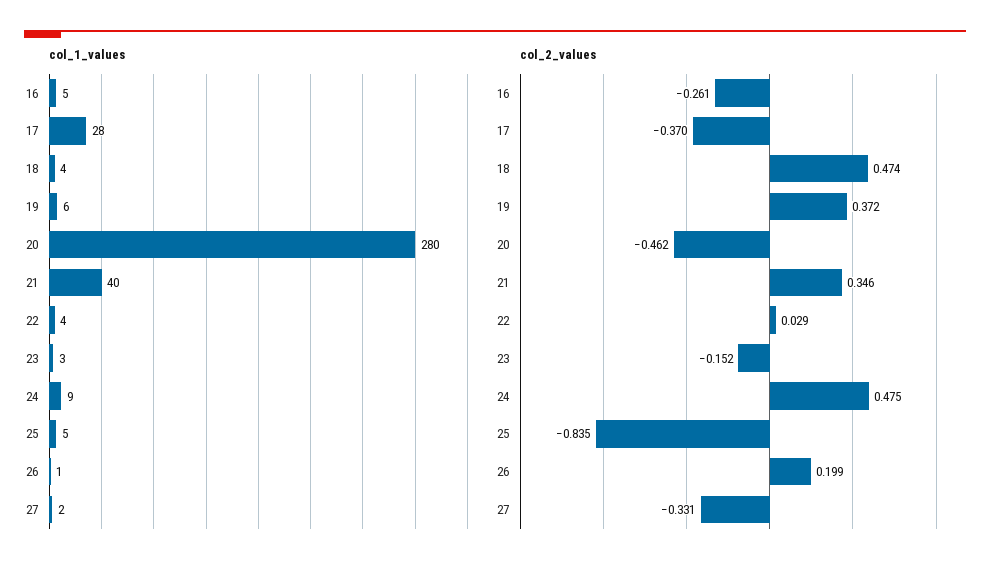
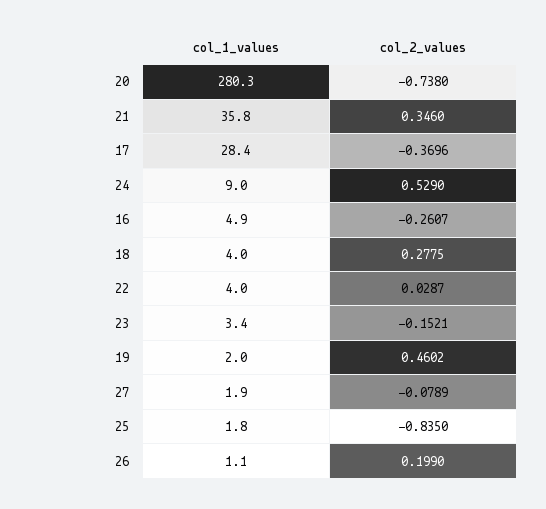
  {
    "col_1_values": {
      "16": 4.9,
      "17": 28.4,
      "18": 4,
-     "19": 6,
+     "19": 2,
      "20": 280.3,
-     "21": 40,
+     "21": 35.8,
      "22": 4,
      "23": 3.4,
      "24": 9,
-     "25": 5,
+     "25": 1.8,
      "26": 1.1,
      "27": 1.9
    },
    "col_2_values": {
      "16": -0.2607,
      "17": -0.3696,
-     "18": 0.474,
+     "18": 0.2775,
-     "19": 0.372,
+     "19": 0.4602,
-     "20": -0.462,
+     "20": -0.738,
      "21": 0.346,
      "22": 0.0287,
      "23": -0.1521,
-     "24": 0.475,
+     "24": 0.529,
      "25": -0.835,
      "26": 0.199,
-     "27": -0.331
+     "27": -0.0789
    }
  }

